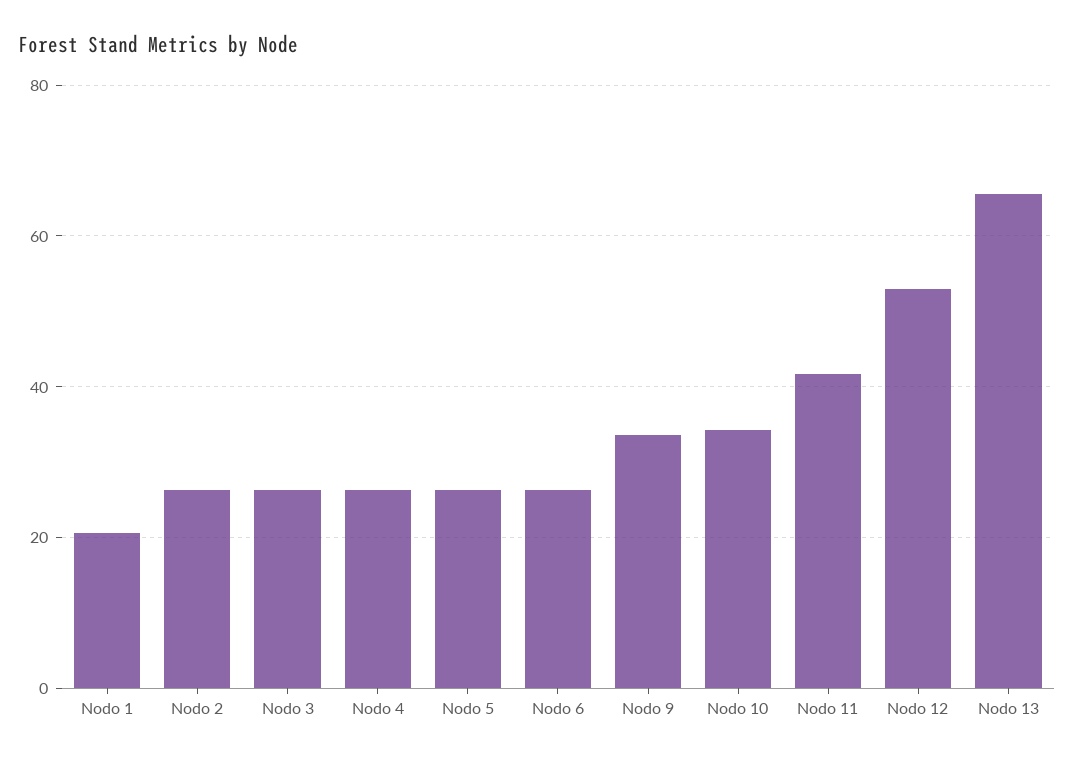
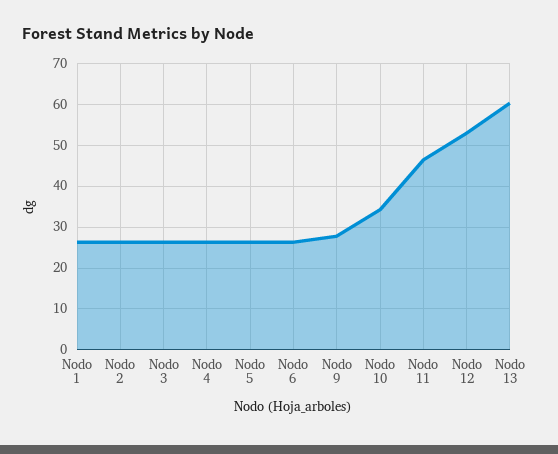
  {
-   "Nodo 1": 20,
+   "Nodo 1": 26,
    "Nodo 2": 26,
    "Nodo 3": 26,
    "Nodo 4": 26,
    "Nodo 5": 26,
    "Nodo 6": 26,
-   "Nodo 9": 34,
+   "Nodo 9": 28,
    "Nodo 10": 34,
-   "Nodo 11": 42,
+   "Nodo 11": 46,
    "Nodo 12": 52,
-   "Nodo 13": 66
+   "Nodo 13": 60
  }

